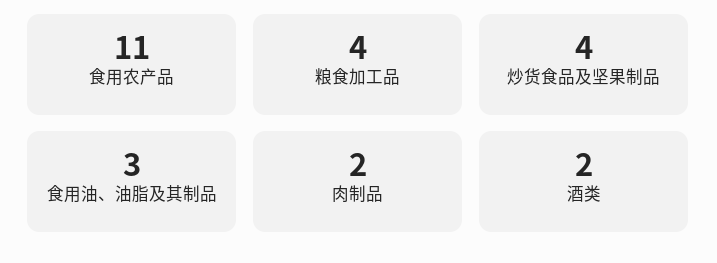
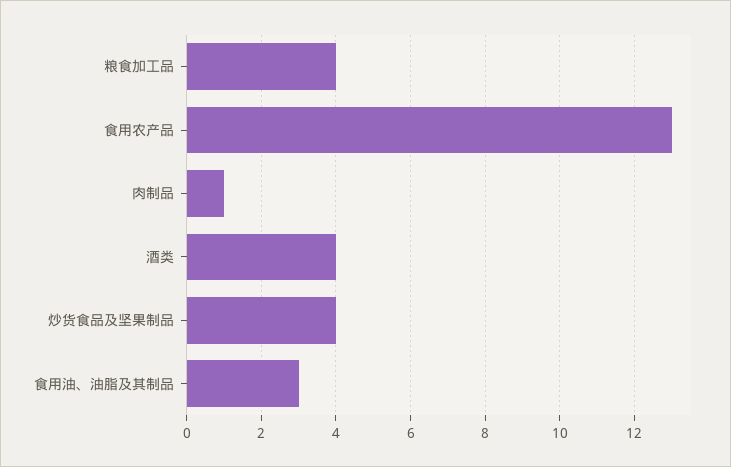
  {
-   "食用农产品": 11,
+   "食用农产品": 13,
    "粮食加工品": 4,
    "炒货食品及坚果制品": 4,
    "食用油、油脂及其制品": 3,
-   "肉制品": 2,
+   "肉制品": 1,
-   "酒类": 2
+   "酒类": 4
  }

